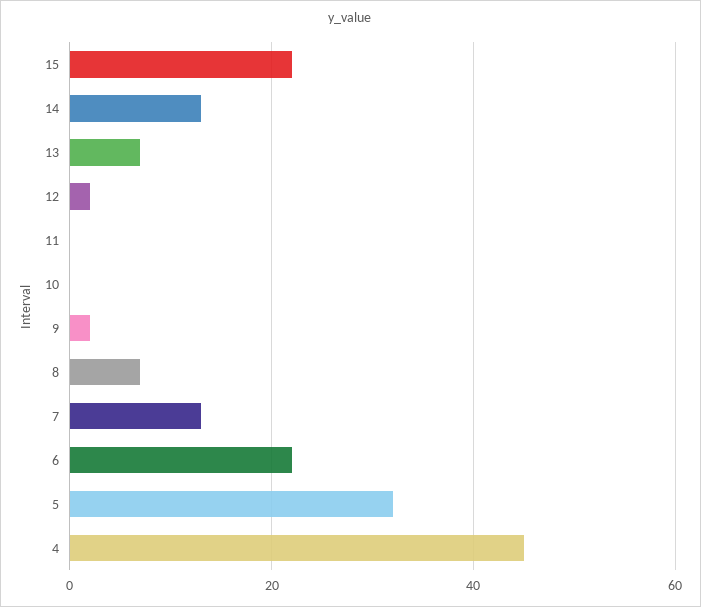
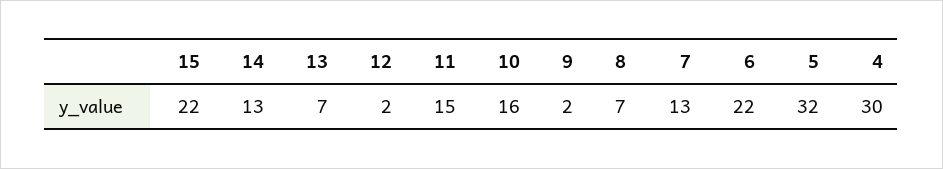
  {
    "15": 22,
    "14": 13,
    "13": 7,
    "12": 2,
-   "11": 0,
+   "11": 15,
-   "10": 0,
+   "10": 16,
    "9": 2,
    "8": 7,
    "7": 13,
    "6": 22,
    "5": 32,
-   "4": 45
+   "4": 30
  }

